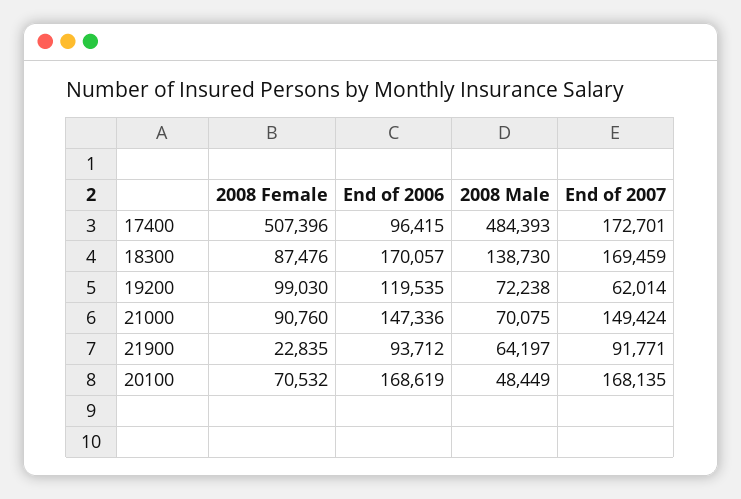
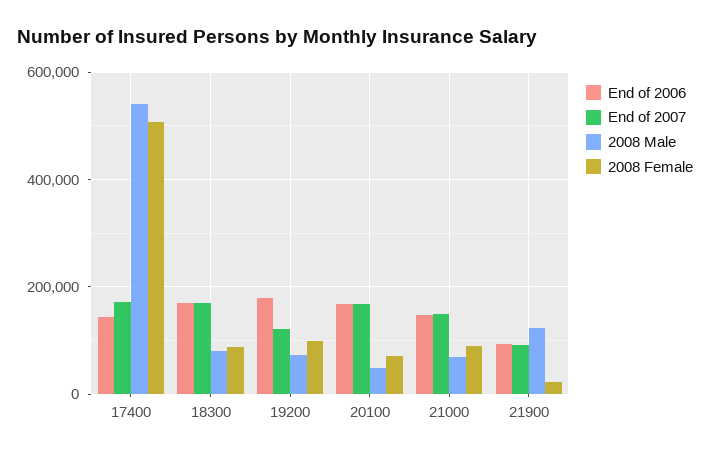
  {
    "2008 Female": {
      "17400": 507396,
      "18300": 87476,
      "19200": 99030,
      "21000": 90760,
      "21900": 22835,
      "20100": 70532
    },
    "End of 2006": {
-     "17400": 96415,
+     "17400": 140000,
      "18300": 170057,
-     "19200": 119535,
+     "19200": 180000,
      "21000": 147336,
      "21900": 93712,
      "20100": 168619
    },
    "2008 Male": {
-     "17400": 484393,
+     "17400": 540000,
-     "18300": 138730,
+     "18300": 80000,
      "19200": 72238,
      "21000": 70075,
-     "21900": 64197,
+     "21900": 120000,
      "20100": 48449
    },
    "End of 2007": {
      "17400": 172701,
      "18300": 169459,
-     "19200": 62014,
+     "19200": 120000,
      "21000": 149424,
      "21900": 91771,
      "20100": 168135
    }
  }

